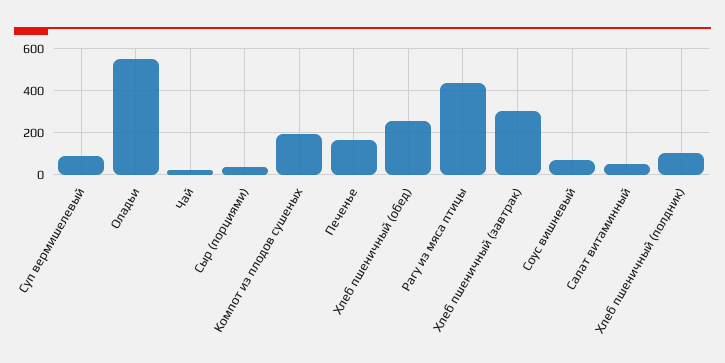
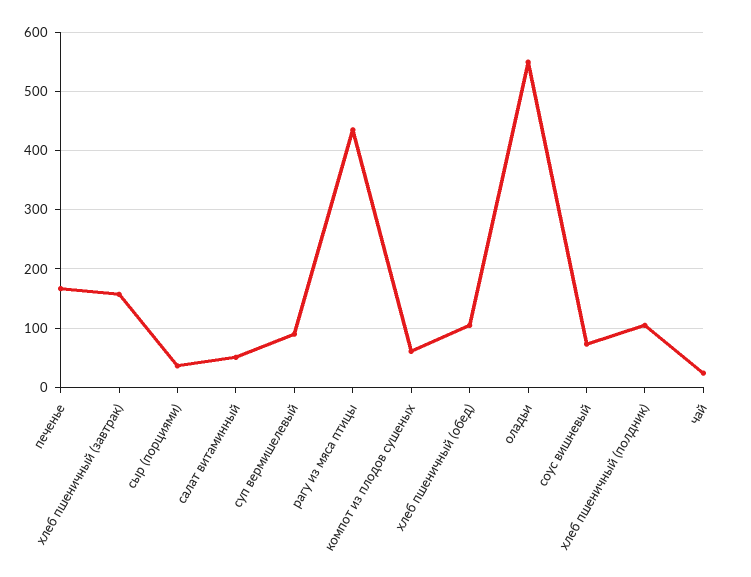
  {
    "Суп вермишелевый": 100,
    "Оладьи": 540,
    "Чай": 20,
    "Сыр (порциями)": 40,
-   "Компот из плодов сушеных": 200,
+   "Компот из плодов сушеных": 60,
    "Печенье": 160,
-   "Хлеб пшеничный (обед)": 250,
+   "Хлеб пшеничный (обед)": 100,
    "Рагу из мяса птицы": 440,
-   "Хлеб пшеничный (завтрак)": 300,
+   "Хлеб пшеничный (завтрак)": 160,
    "Соус вишневый": 80,
    "Салат витаминный": 60,
    "Хлеб пшеничный (полдник)": 100
  }

